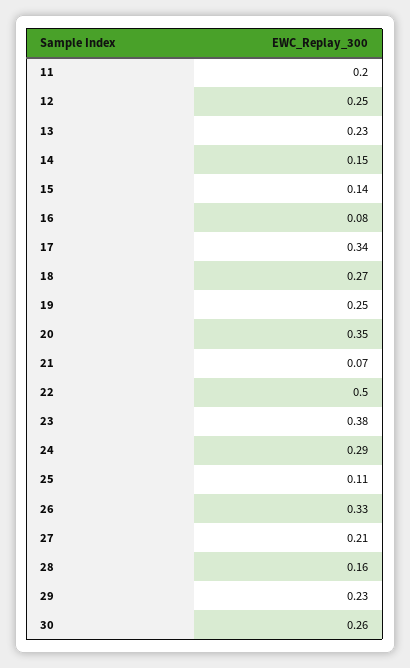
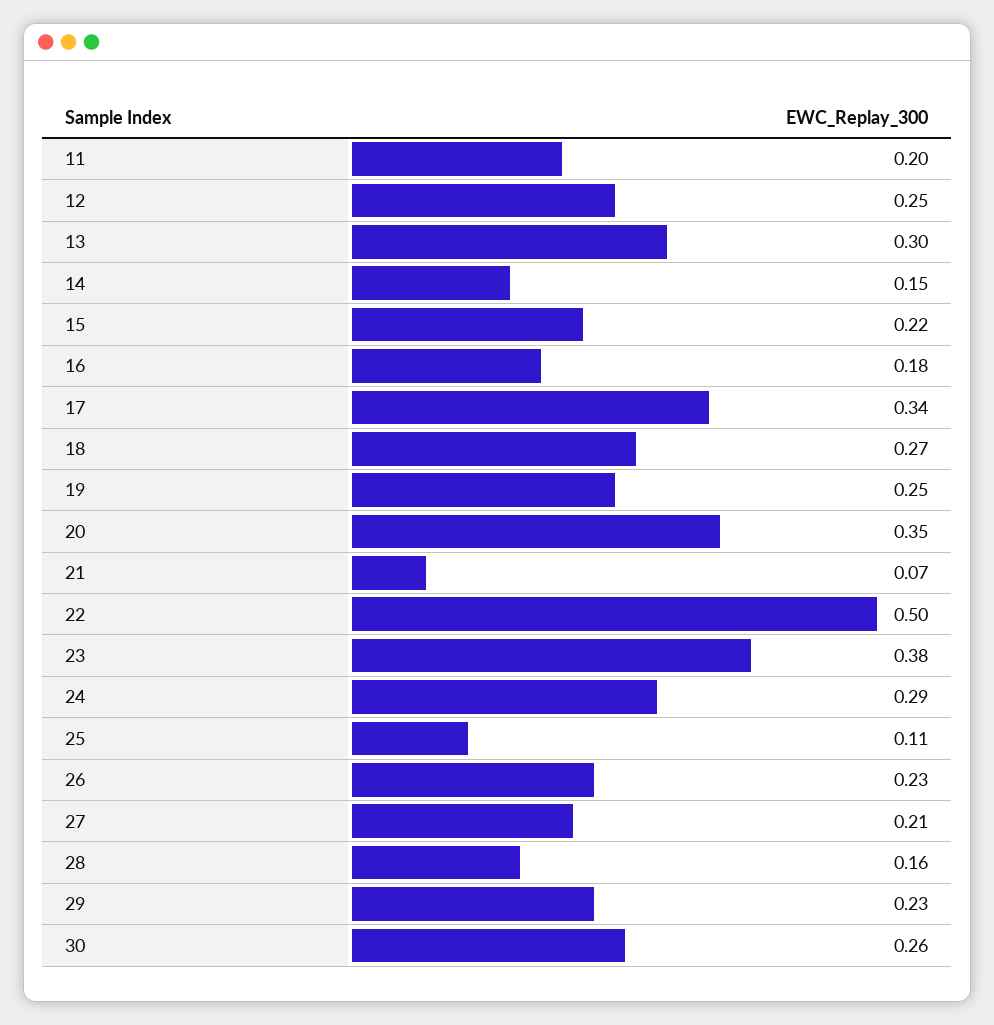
  {
    "11": 0.2,
    "12": 0.25,
-   "13": 0.23,
+   "13": 0.3,
    "14": 0.15,
-   "15": 0.14,
+   "15": 0.22,
-   "16": 0.08,
+   "16": 0.18,
    "17": 0.34,
    "18": 0.27,
    "19": 0.25,
    "20": 0.35,
    "21": 0.07,
    "22": 0.5,
    "23": 0.38,
    "24": 0.29,
    "25": 0.11,
-   "26": 0.33,
+   "26": 0.23,
    "27": 0.21,
    "28": 0.16,
    "29": 0.23,
    "30": 0.26
  }

